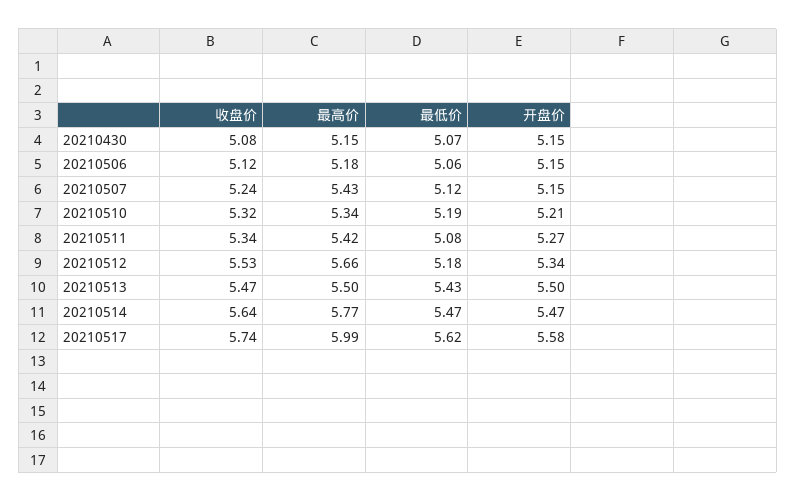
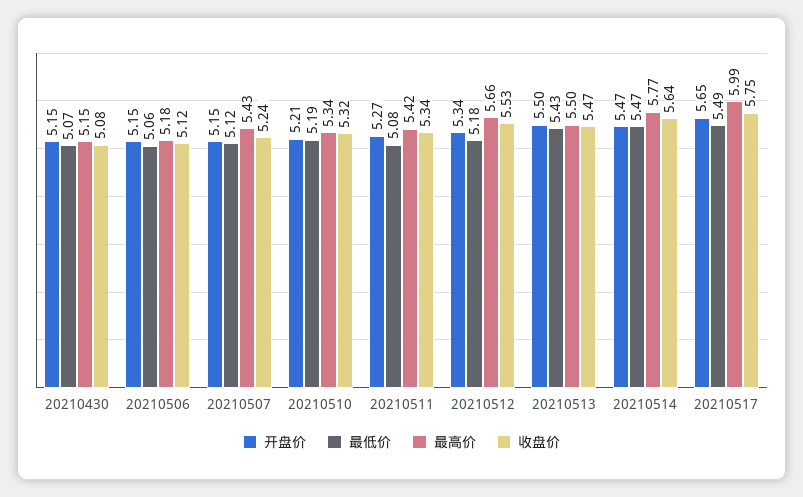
  {
    "收盘价": {
      "20210430": 5.08,
      "20210506": 5.12,
      "20210507": 5.24,
      "20210510": 5.32,
      "20210511": 5.34,
      "20210512": 5.53,
      "20210513": 5.47,
      "20210514": 5.64,
-     "20210517": 5.74
+     "20210517": 5.75
    },
    "最高价": {
      "20210430": 5.15,
      "20210506": 5.18,
      "20210507": 5.43,
      "20210510": 5.34,
      "20210511": 5.42,
      "20210512": 5.66,
      "20210513": 5.5,
      "20210514": 5.77,
      "20210517": 5.99
    },
    "最低价": {
      "20210430": 5.07,
      "20210506": 5.06,
      "20210507": 5.12,
      "20210510": 5.19,
      "20210511": 5.08,
      "20210512": 5.18,
      "20210513": 5.43,
      "20210514": 5.47,
-     "20210517": 5.62
+     "20210517": 5.49
    },
    "开盘价": {
      "20210430": 5.15,
      "20210506": 5.15,
      "20210507": 5.15,
      "20210510": 5.21,
      "20210511": 5.27,
      "20210512": 5.34,
      "20210513": 5.5,
      "20210514": 5.47,
-     "20210517": 5.58
+     "20210517": 5.65
    }
  }

